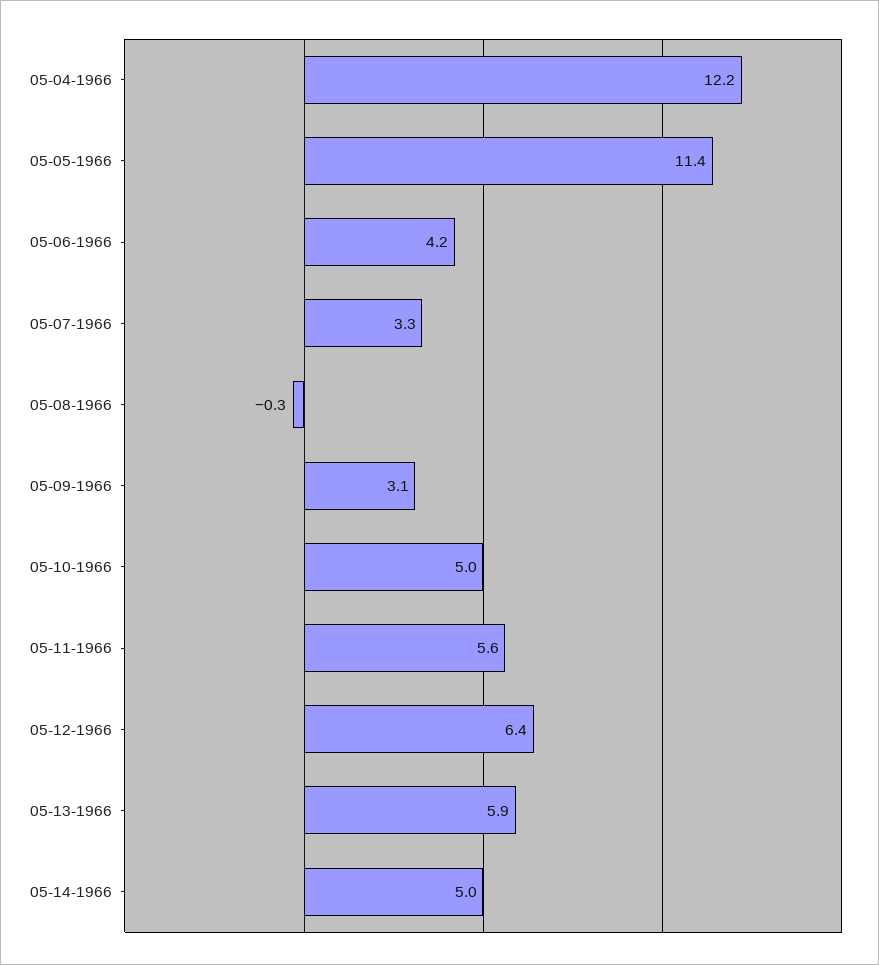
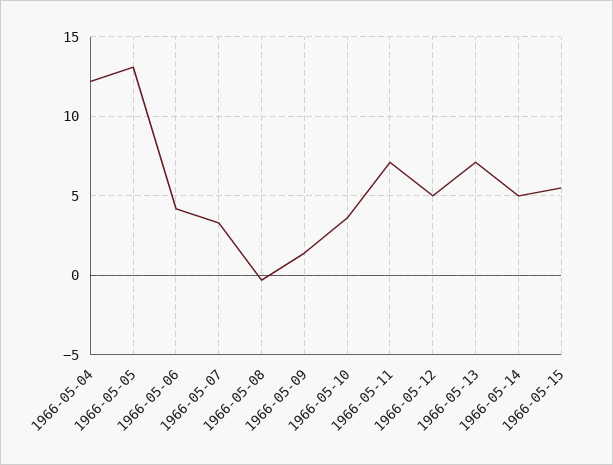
  {
    "05-04-1966": 12.2,
-   "05-05-1966": 11.4,
+   "05-05-1966": 13,
    "05-06-1966": 4.2,
    "05-07-1966": 3.3,
    "05-08-1966": -0.3,
-   "05-09-1966": 3.1,
+   "05-09-1966": 1.5,
-   "05-10-1966": 5,
+   "05-10-1966": 3.5,
-   "05-11-1966": 5.6,
+   "05-11-1966": 7,
-   "05-12-1966": 6.4,
+   "05-12-1966": 5,
-   "05-13-1966": 5.9,
+   "05-13-1966": 7,
-   "05-14-1966": 5
+   "05-14-1966": 5,
+   "1966-05-15": 5.5
  }

